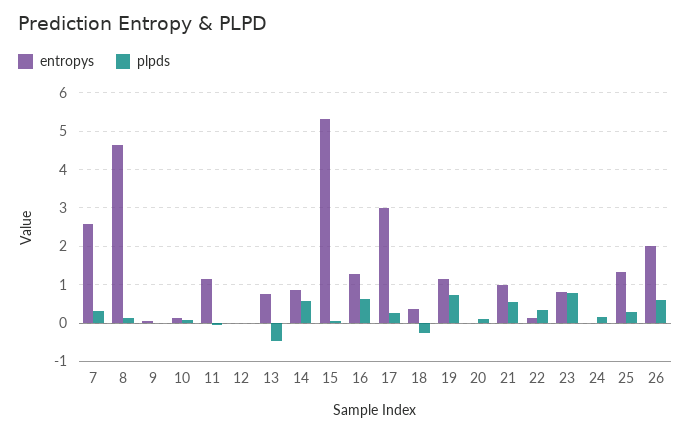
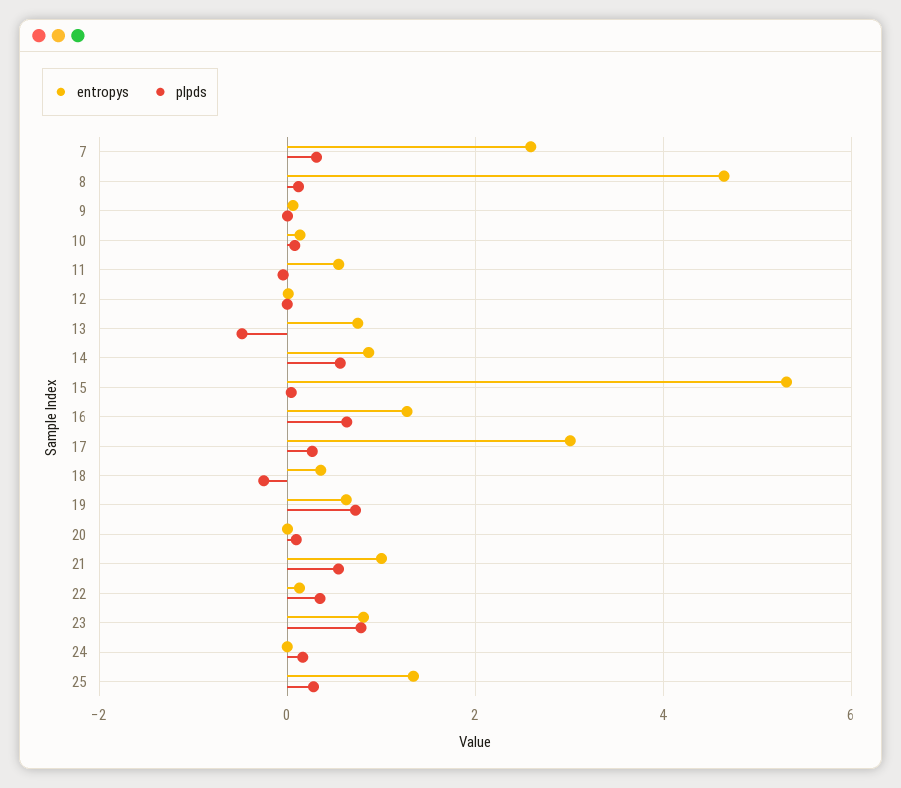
  {
    "entropys": {
      "7": 2.6,
      "8": 4.6,
      "9": 0,
      "10": 0.2,
-     "11": 1.2,
+     "11": 0.6,
      "12": 0,
      "13": 0.8,
      "14": 0.8,
      "15": 5.4,
      "16": 1.2,
      "17": 3,
      "18": 0.4,
-     "19": 1.2,
+     "19": 0.6,
      "20": 0,
      "21": 1,
      "22": 0.2,
      "23": 0.8,
      "24": 0,
-     "25": 1.4,
+     "25": 1.4
-     "26": 2
    },
    "plpds": {
      "7": 0.4,
      "8": 0.2,
      "9": 0,
      "10": 0,
      "11": 0,
      "12": 0,
      "13": -0.4,
      "14": 0.6,
      "15": 0,
      "16": 0.6,
      "17": 0.2,
      "18": -0.2,
      "19": 0.8,
      "20": 0,
      "21": 0.6,
      "22": 0.4,
      "23": 0.8,
      "24": 0.2,
-     "25": 0.2,
+     "25": 0.2
-     "26": 0.6
    }
  }

